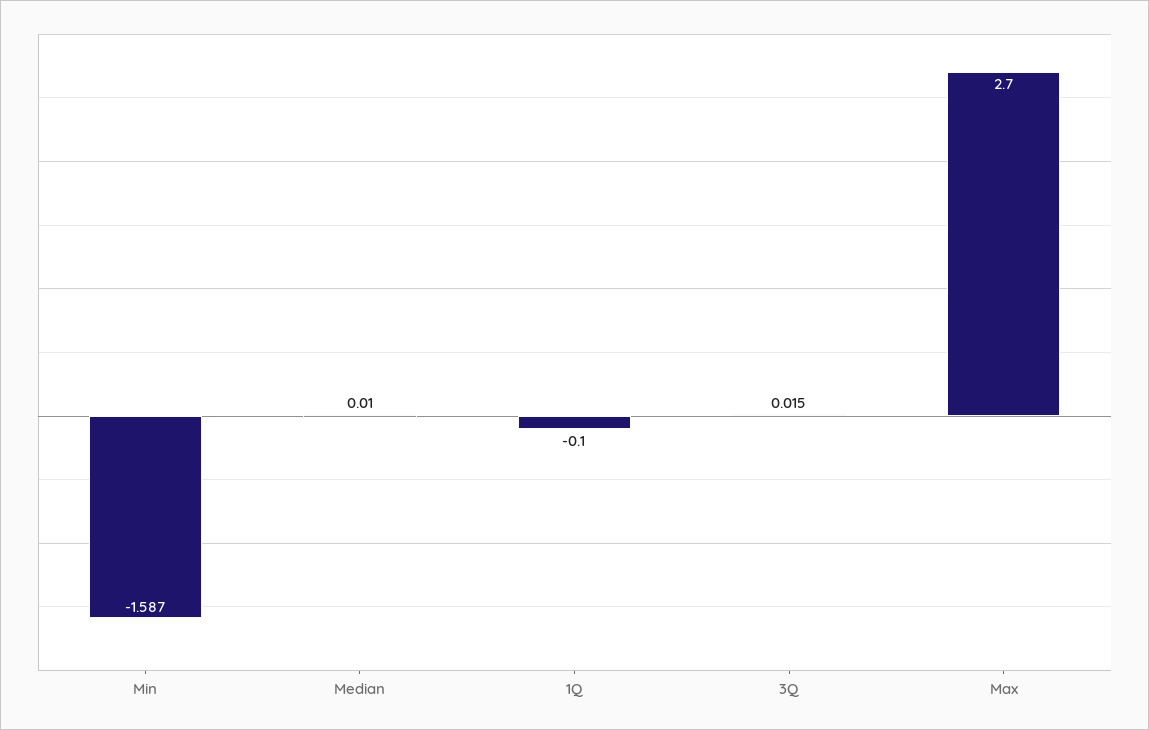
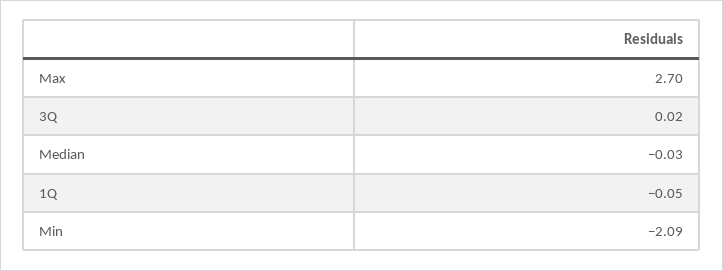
  {
-   "Min": -1.587,
+   "Min": -2.09,
-   "Median": 0.01,
+   "Median": -0.03,
-   "1Q": -0.1,
+   "1Q": -0.05,
    "3Q": 0.015,
    "Max": 2.7
  }

